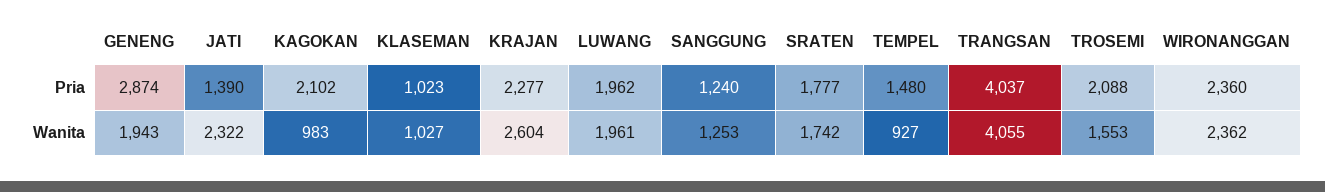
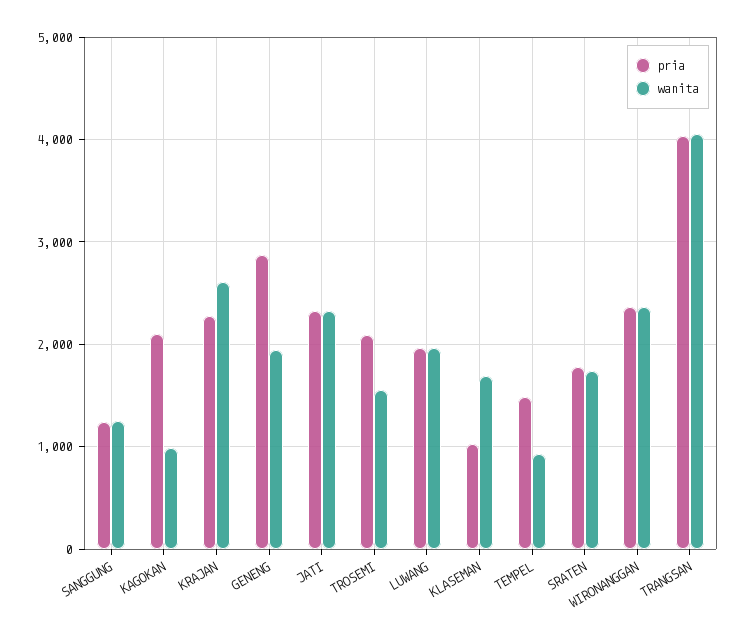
  {
    "Pria": {
      "GENENG": 2874,
-     "JATI": 1390,
+     "JATI": 2300,
      "KAGOKAN": 2102,
      "KLASEMAN": 1023,
      "KRAJAN": 2277,
      "LUWANG": 1962,
      "SANGGUNG": 1240,
      "SRATEN": 1777,
      "TEMPEL": 1480,
      "TRANGSAN": 4037,
      "TROSEMI": 2088,
      "WIRONANGGAN": 2360
    },
    "Wanita": {
      "GENENG": 1943,
      "JATI": 2322,
      "KAGOKAN": 983,
-     "KLASEMAN": 1027,
+     "KLASEMAN": 1700,
      "KRAJAN": 2604,
      "LUWANG": 1961,
      "SANGGUNG": 1253,
      "SRATEN": 1742,
      "TEMPEL": 927,
      "TRANGSAN": 4055,
      "TROSEMI": 1553,
      "WIRONANGGAN": 2362
    }
  }

